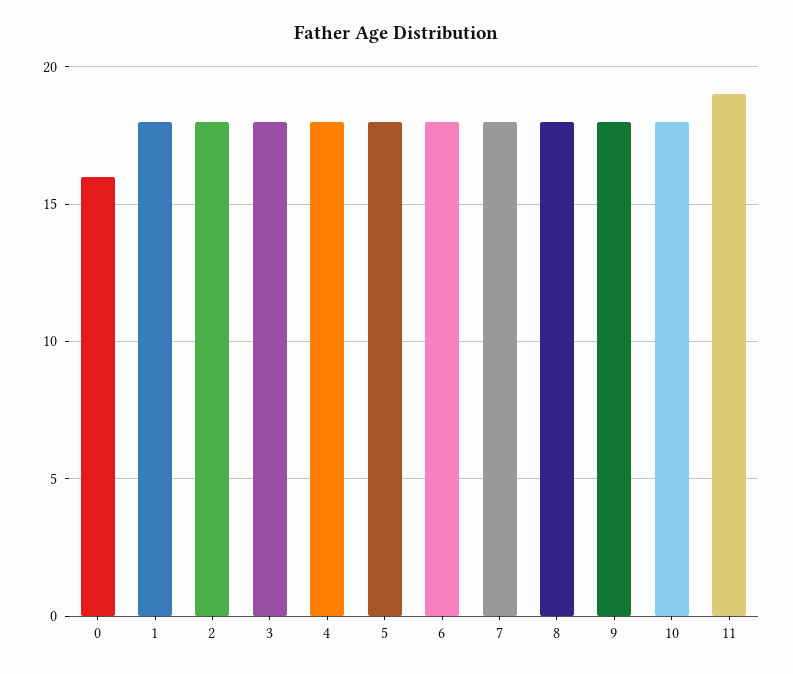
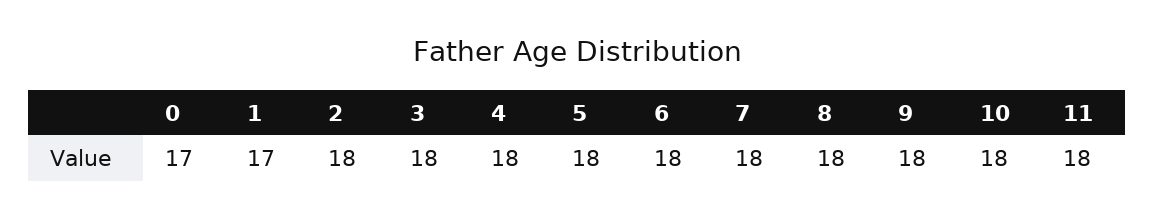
  {
-   "0": 16,
+   "0": 17,
-   "1": 18,
+   "1": 17,
    "2": 18,
    "3": 18,
    "4": 18,
    "5": 18,
    "6": 18,
    "7": 18,
    "8": 18,
    "9": 18,
    "10": 18,
-   "11": 19
+   "11": 18
  }

